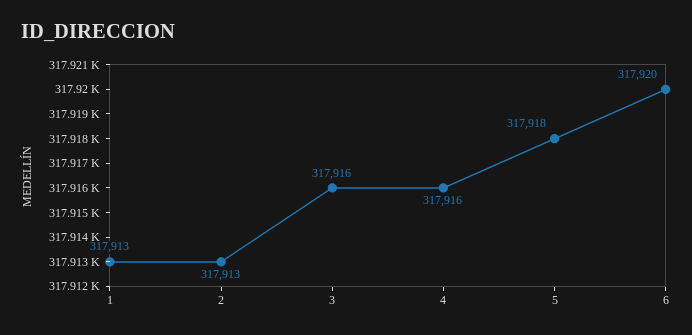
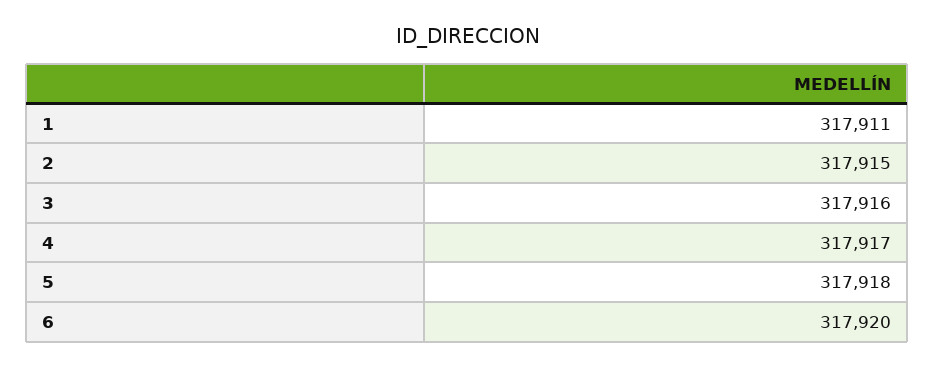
  {
-   "1": 317913,
+   "1": 317911,
-   "2": 317913,
+   "2": 317915,
    "3": 317916,
-   "4": 317916,
+   "4": 317917,
    "5": 317918,
    "6": 317920
  }

